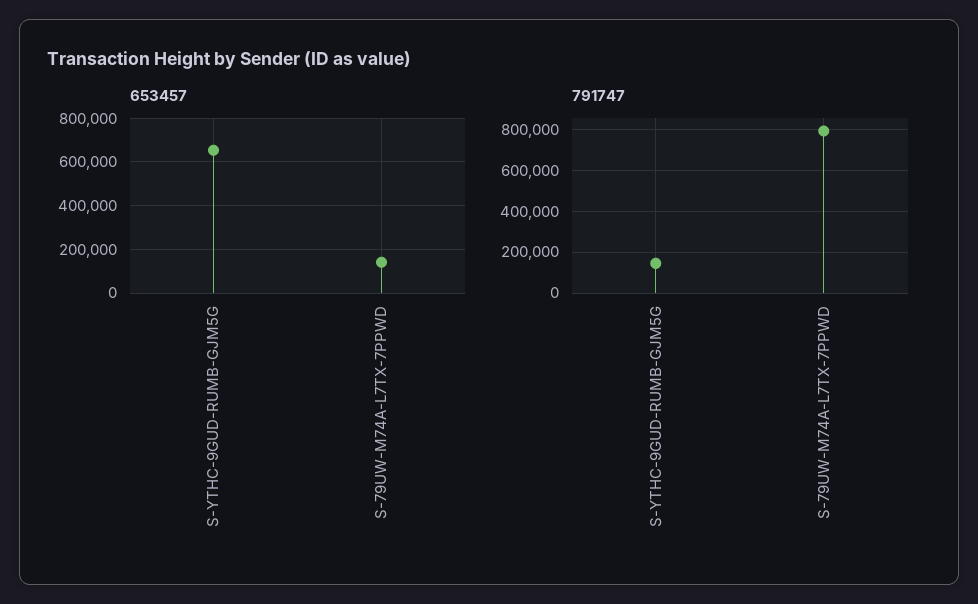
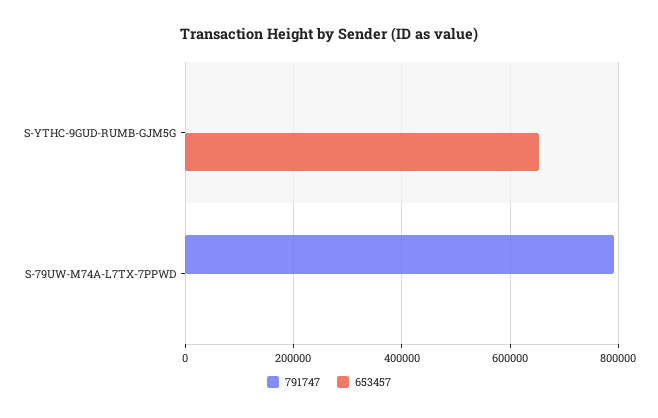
  {
    "653457": {
      "S-YTHC-9GUD-RUMB-GJM5G": 660000,
-     "S-79UW-M74A-L7TX-7PPWD": 150000
+     "S-79UW-M74A-L7TX-7PPWD": 0
    },
    "791747": {
-     "S-YTHC-9GUD-RUMB-GJM5G": 150000,
+     "S-YTHC-9GUD-RUMB-GJM5G": 0,
      "S-79UW-M74A-L7TX-7PPWD": 800000
    }
  }

